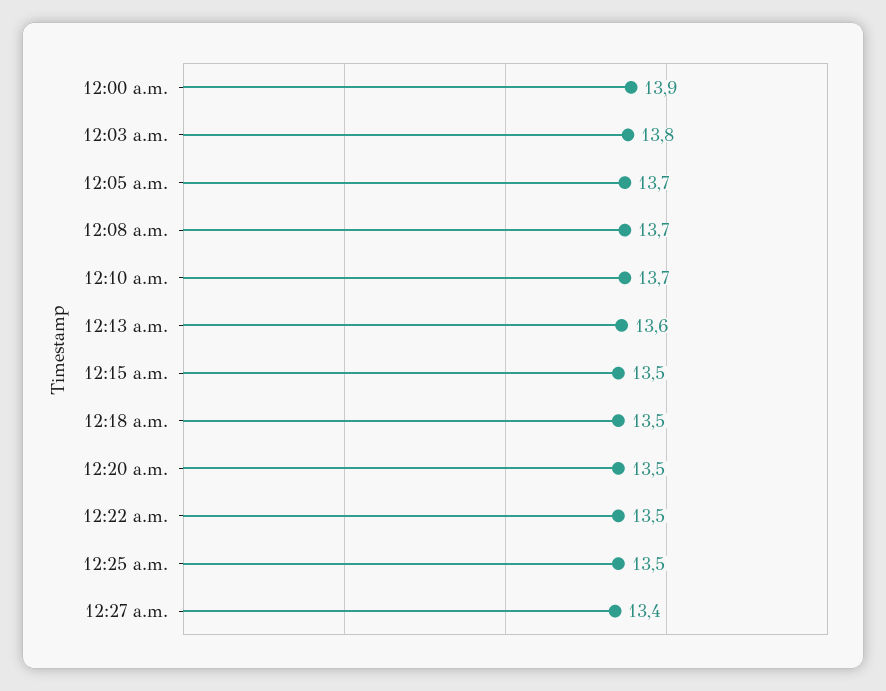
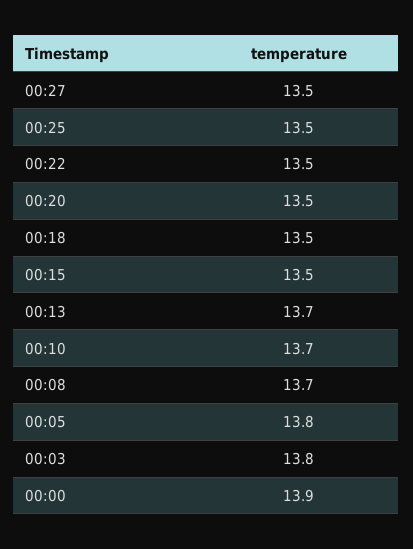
  {
    "12:00 a.m.": 13.9,
    "12:03 a.m.": 13.8,
-   "12:05 a.m.": 13.7,
+   "12:05 a.m.": 13.8,
    "12:08 a.m.": 13.7,
    "12:10 a.m.": 13.7,
-   "12:13 a.m.": 13.6,
+   "12:13 a.m.": 13.7,
    "12:15 a.m.": 13.5,
    "12:18 a.m.": 13.5,
    "12:20 a.m.": 13.5,
    "12:22 a.m.": 13.5,
    "12:25 a.m.": 13.5,
-   "12:27 a.m.": 13.4
+   "12:27 a.m.": 13.5
  }

